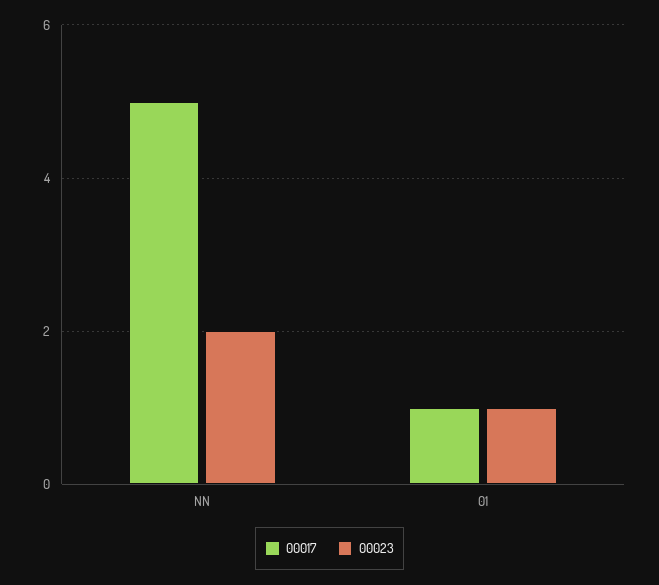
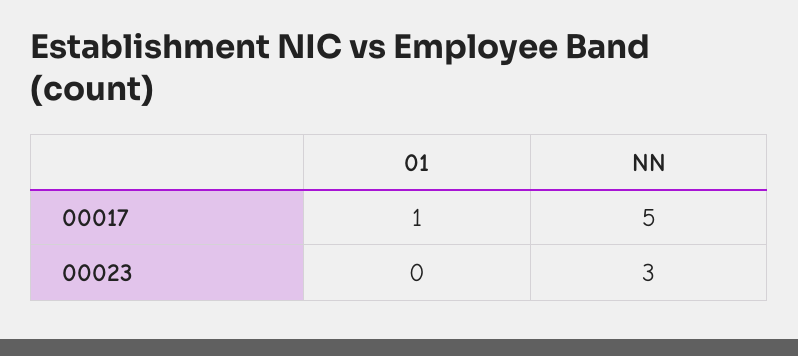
  {
    "00017": {
      "NN": 5,
      "01": 1
    },
    "00023": {
-     "NN": 2,
+     "NN": 3,
-     "01": 1
+     "01": 0
    }
  }

